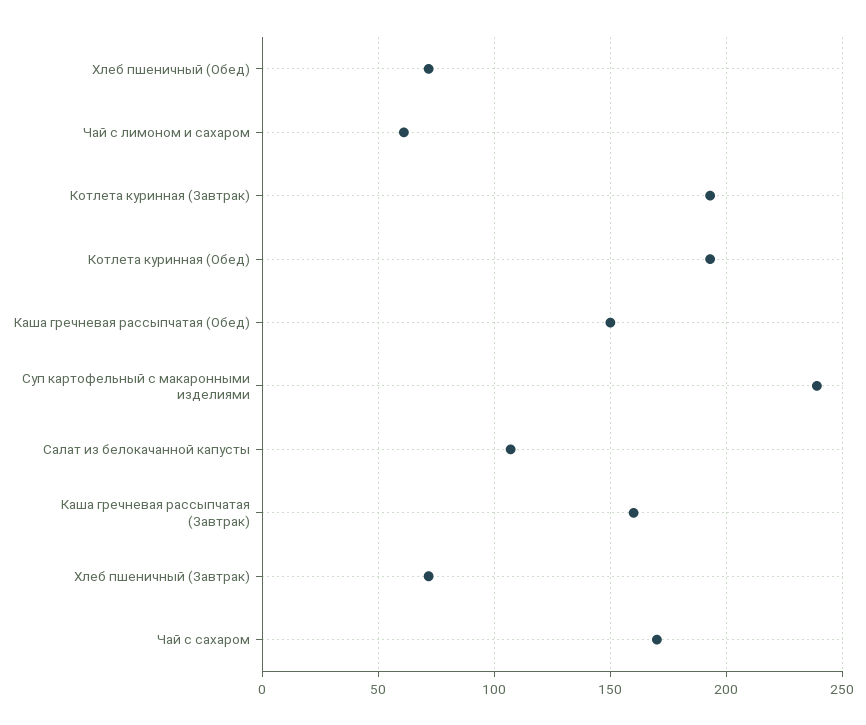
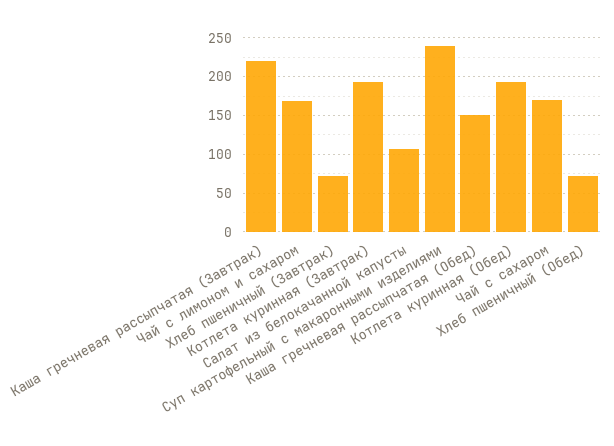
  {
    "Хлеб пшеничный (Обед)": 70,
-   "Чай с лимоном и сахаром": 60,
+   "Чай с лимоном и сахаром": 170,
    "Котлета куринная (Завтрак)": 195,
    "Котлета куринная (Обед)": 195,
    "Каша гречневая рассыпчатая (Обед)": 150,
    "Суп картофельный с макаронными изделиями": 240,
    "Салат из белокачанной капусты": 105,
-   "Каша гречневая рассыпчатая (Завтрак)": 160,
+   "Каша гречневая рассыпчатая (Завтрак)": 220,
    "Хлеб пшеничный (Завтрак)": 70,
    "Чай с сахаром": 170
  }

